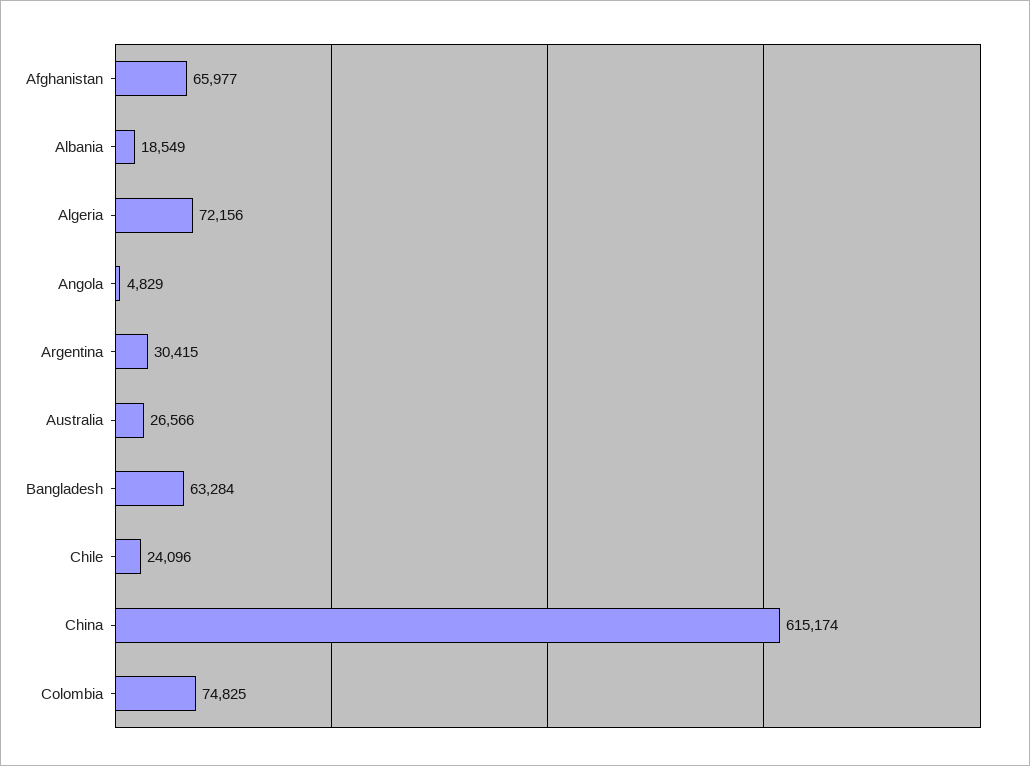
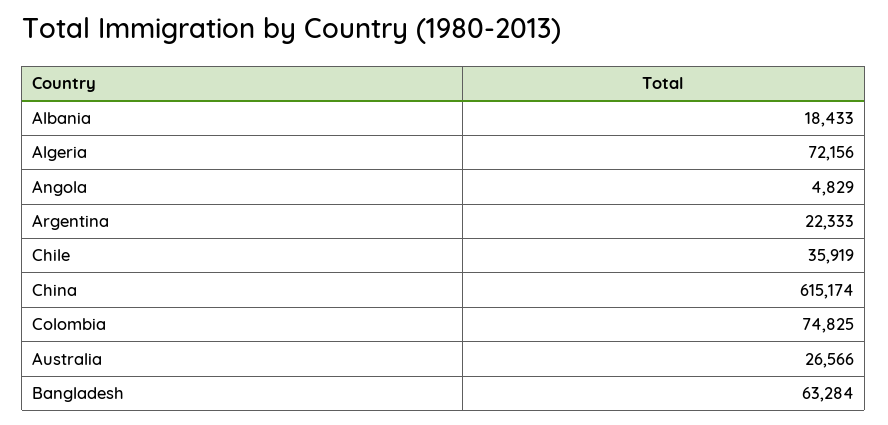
  {
-   "Afghanistan": 65977,
-   "Albania": 18549,
+   "Albania": 18433,
    "Algeria": 72156,
    "Angola": 4829,
-   "Argentina": 30415,
+   "Argentina": 22333,
    "Australia": 26566,
    "Bangladesh": 63284,
-   "Chile": 24096,
+   "Chile": 35919,
    "China": 615174,
    "Colombia": 74825
  }

